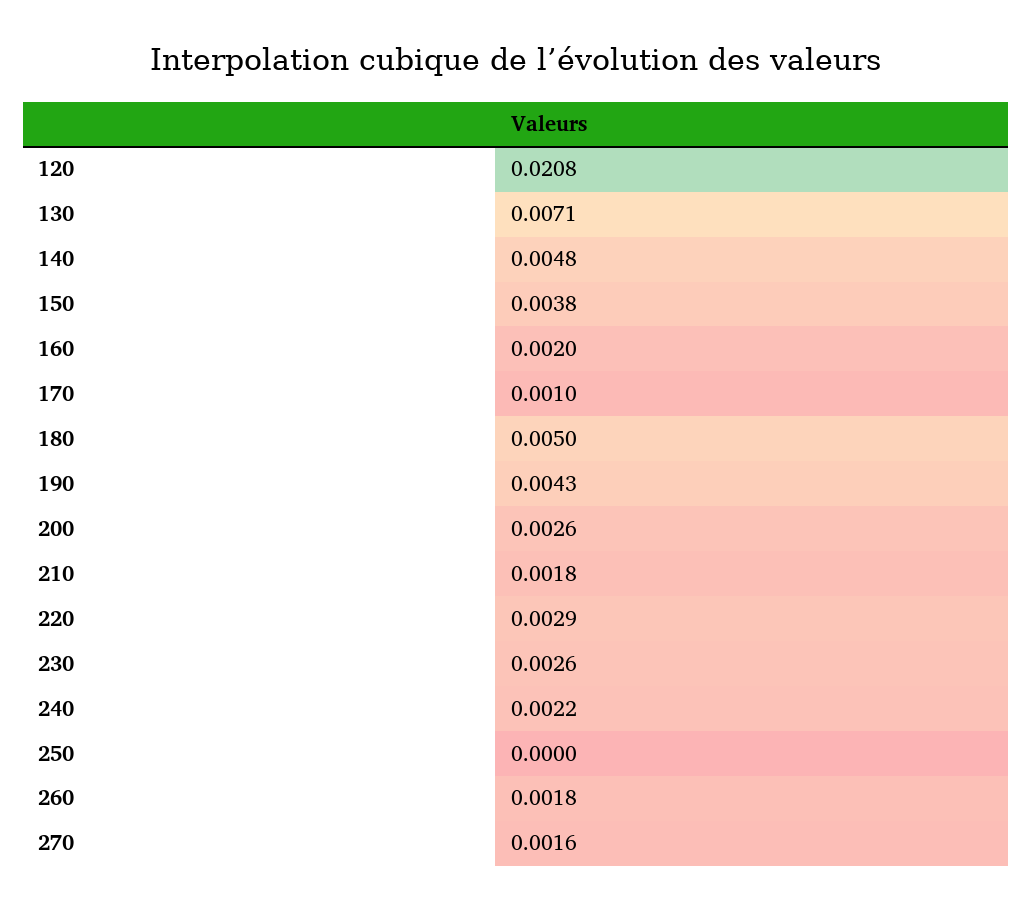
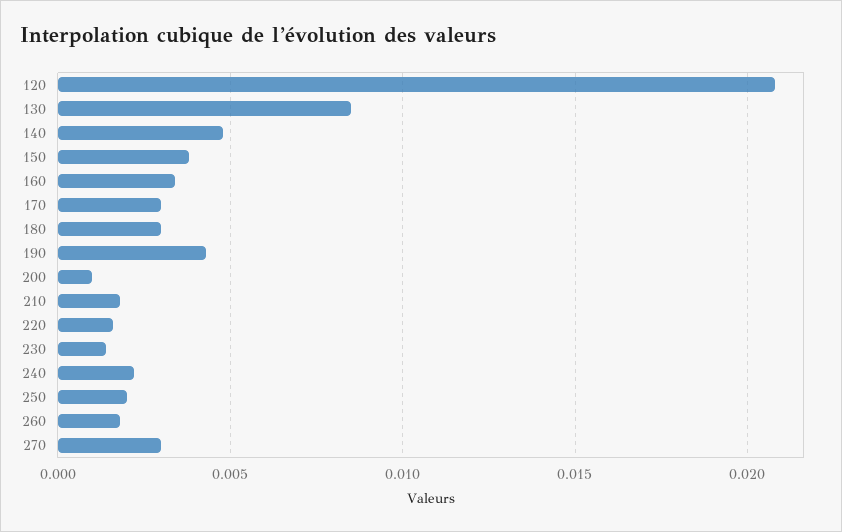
  {
    "120": 0.0208,
-   "130": 0.0071,
+   "130": 0.0085,
    "140": 0.0048,
    "150": 0.0038,
-   "160": 0.002,
+   "160": 0.0035,
-   "170": 0.001,
+   "170": 0.003,
-   "180": 0.005,
+   "180": 0.003,
    "190": 0.0043,
-   "200": 0.0026,
+   "200": 0.001,
    "210": 0.0018,
-   "220": 0.0029,
+   "220": 0.0015,
-   "230": 0.0026,
+   "230": 0.0015,
    "240": 0.0022,
-   "250": 0,
+   "250": 0.002,
    "260": 0.0018,
-   "270": 0.0016
+   "270": 0.003
  }

